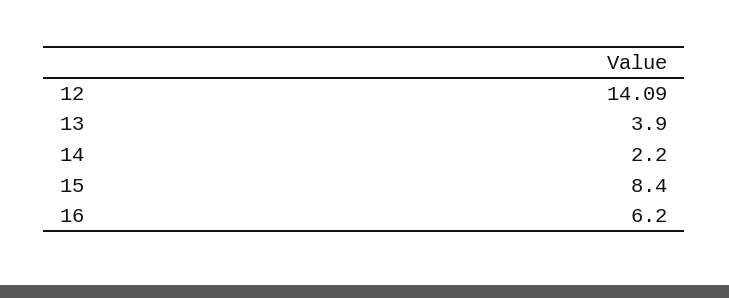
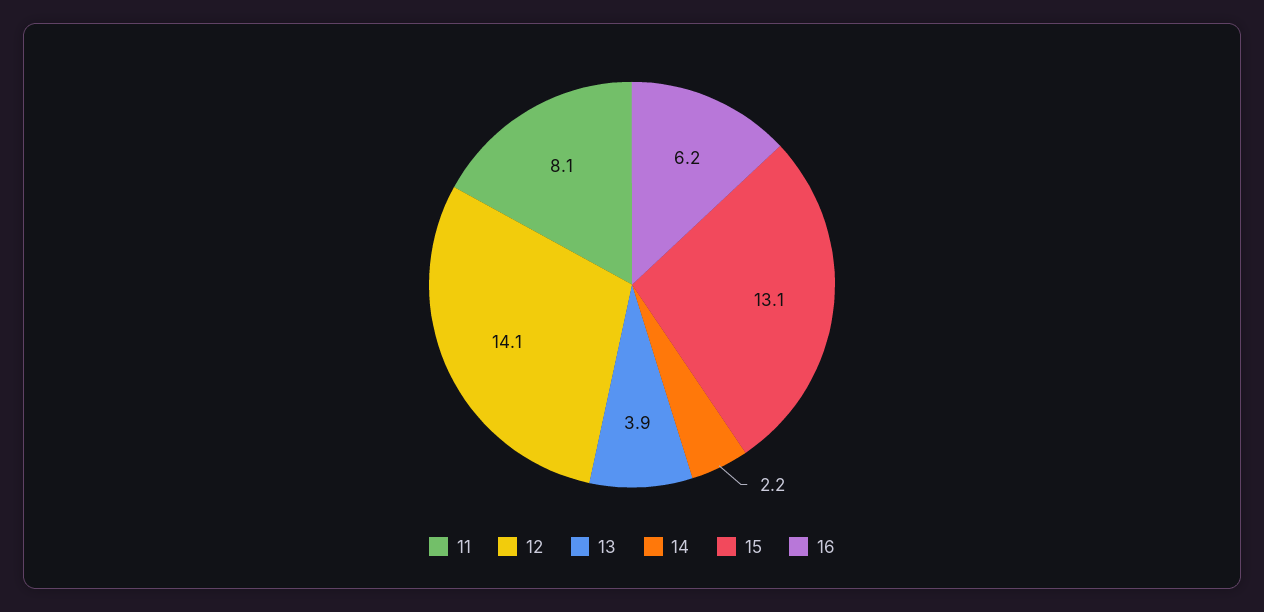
  {
    "12": 14.09,
    "13": 3.9,
    "14": 2.2,
-   "15": 8.4,
+   "15": 13.1,
-   "16": 6.2
+   "16": 6.2,
+   "11": 8.1
  }

